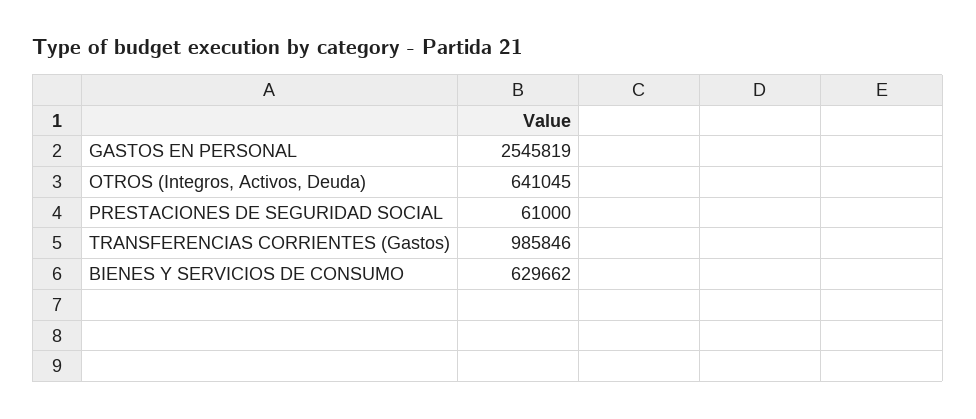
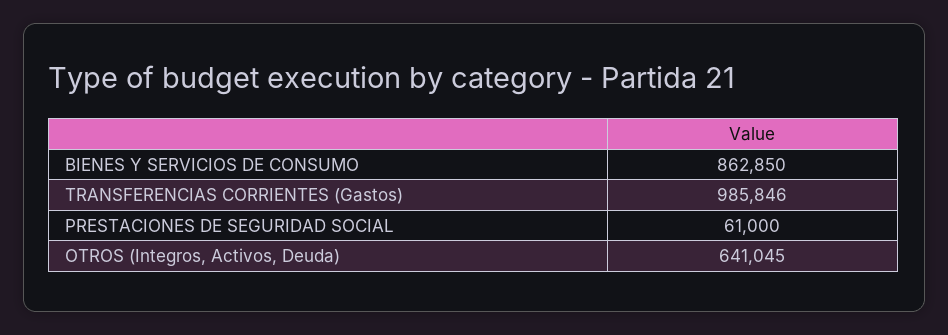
  {
-   "GASTOS EN PERSONAL": 2545819,
    "OTROS (Integros, Activos, Deuda)": 641045,
    "PRESTACIONES DE SEGURIDAD SOCIAL": 61000,
    "TRANSFERENCIAS CORRIENTES (Gastos)": 985846,
-   "BIENES Y SERVICIOS DE CONSUMO": 629662
+   "BIENES Y SERVICIOS DE CONSUMO": 862850
  }

